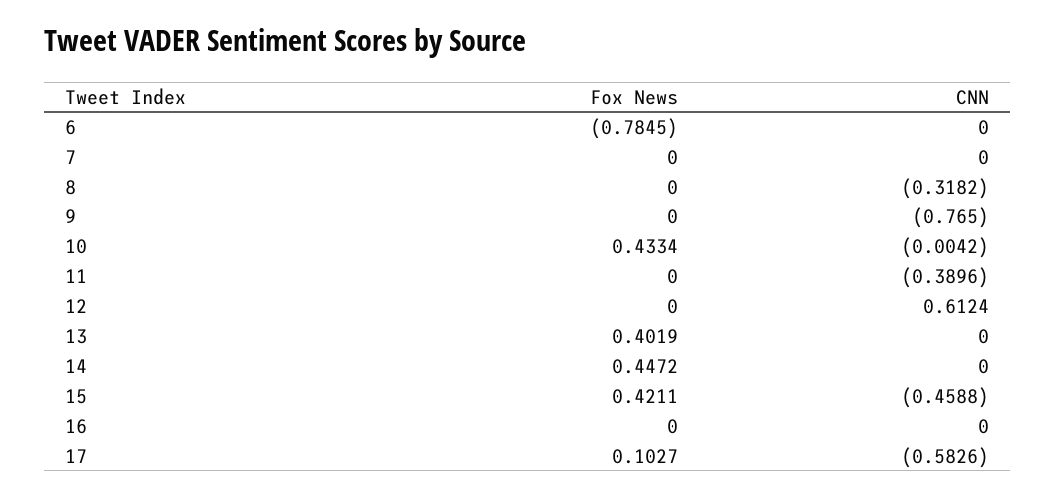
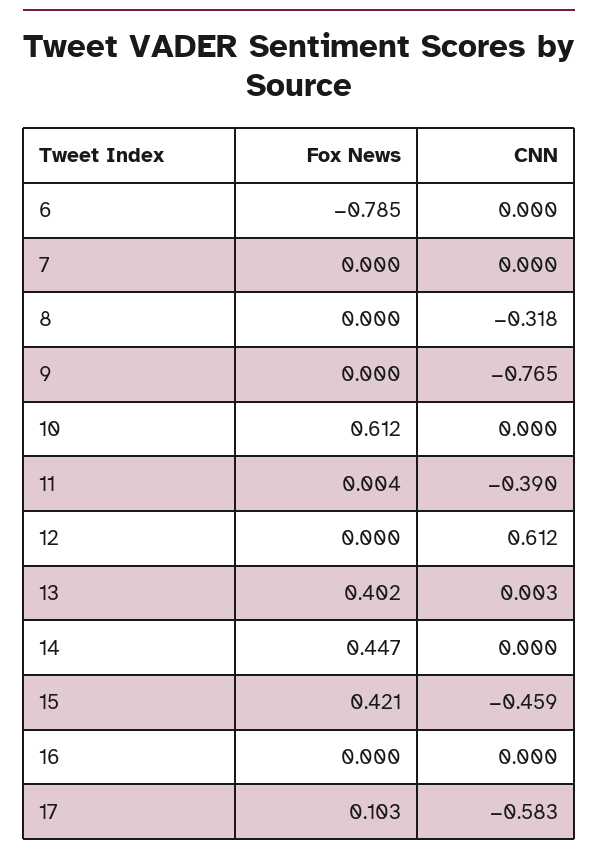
  {
    "Fox News": {
      "6": -0.7845,
      "7": 0,
      "8": 0,
      "9": 0,
-     "10": 0.4334,
+     "10": 0.612,
-     "11": 0,
+     "11": 0.004,
      "12": 0,
      "13": 0.4019,
      "14": 0.4472,
      "15": 0.4211,
      "16": 0,
      "17": 0.1027
    },
    "CNN": {
      "6": 0,
      "7": 0,
      "8": -0.3182,
      "9": -0.765,
-     "10": -0.0042,
+     "10": 0,
      "11": -0.3896,
      "12": 0.6124,
-     "13": 0,
+     "13": 0.003,
      "14": 0,
      "15": -0.4588,
      "16": 0,
      "17": -0.5826
    }
  }

